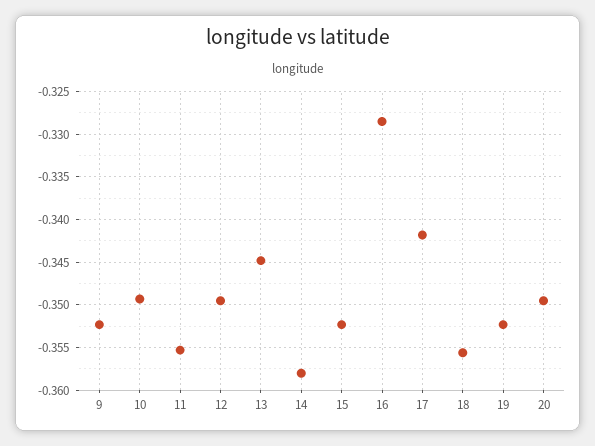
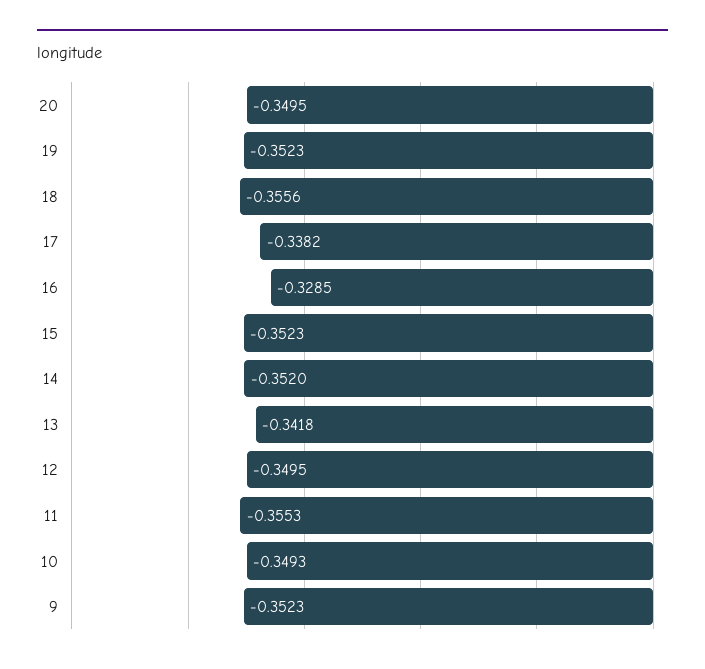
  {
    "9": -0.3523,
    "10": -0.3493,
    "11": -0.3553,
    "12": -0.3495,
-   "13": -0.345,
+   "13": -0.3418,
-   "14": -0.358,
+   "14": -0.352,
    "15": -0.3523,
    "16": -0.3285,
-   "17": -0.342,
+   "17": -0.3382,
    "18": -0.3556,
    "19": -0.3523,
    "20": -0.3495
  }

